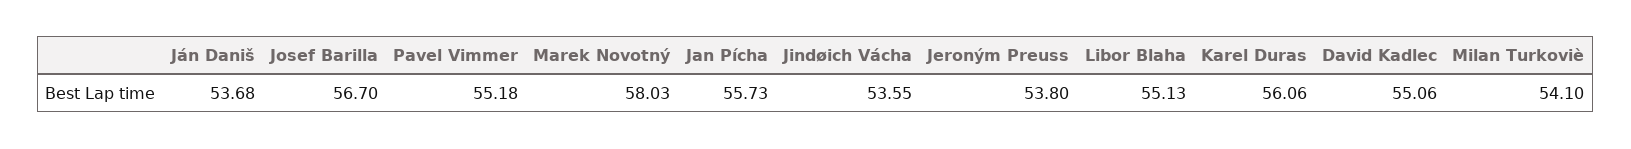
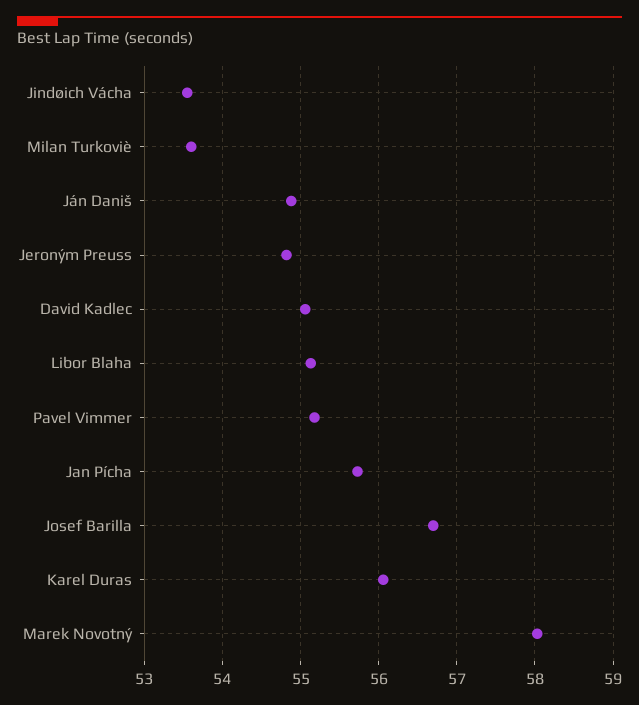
  {
-   "Ján Daniš": 53.68,
+   "Ján Daniš": 54.9,
    "Josef Barilla": 56.7,
    "Pavel Vimmer": 55.18,
    "Marek Novotný": 58.03,
    "Jan Pícha": 55.73,
    "Jindøich Vácha": 53.55,
-   "Jeroným Preuss": 53.8,
+   "Jeroným Preuss": 54.8,
    "Libor Blaha": 55.13,
    "Karel Duras": 56.06,
    "David Kadlec": 55.06,
-   "Milan Turkoviè": 54.1
+   "Milan Turkoviè": 53.6
  }

